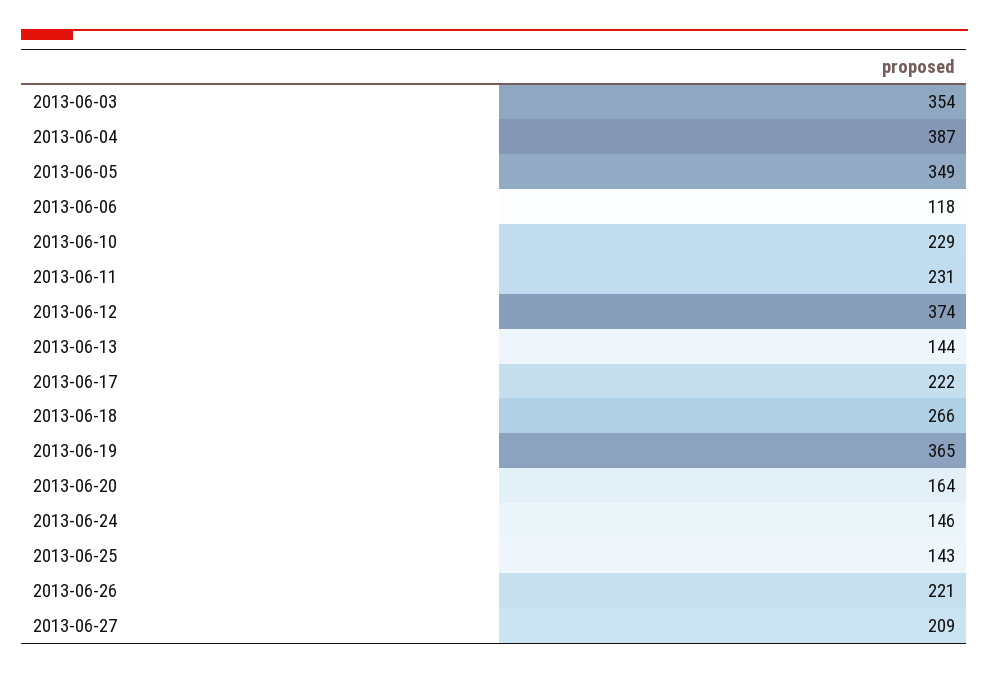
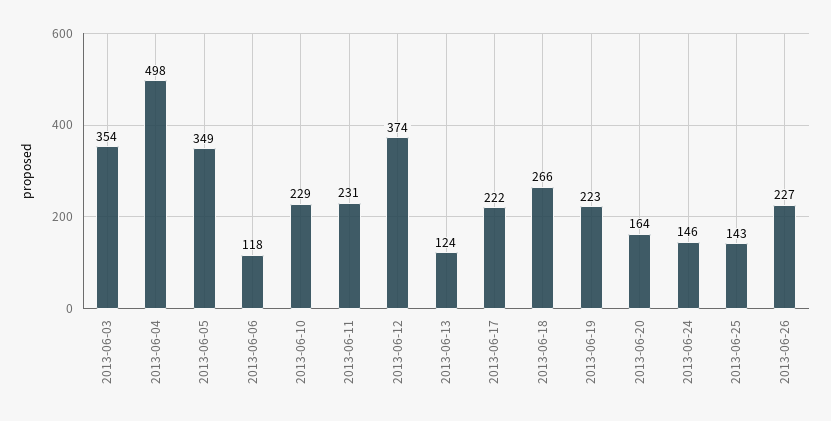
  {
    "2013-06-03": 354,
-   "2013-06-04": 387,
+   "2013-06-04": 498,
    "2013-06-05": 349,
    "2013-06-06": 118,
    "2013-06-10": 229,
    "2013-06-11": 231,
    "2013-06-12": 374,
-   "2013-06-13": 144,
+   "2013-06-13": 124,
    "2013-06-17": 222,
    "2013-06-18": 266,
-   "2013-06-19": 365,
+   "2013-06-19": 223,
    "2013-06-20": 164,
    "2013-06-24": 146,
    "2013-06-25": 143,
-   "2013-06-26": 221,
+   "2013-06-26": 227
-   "2013-06-27": 209
  }

